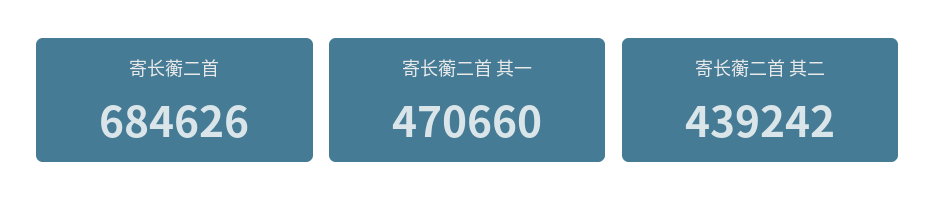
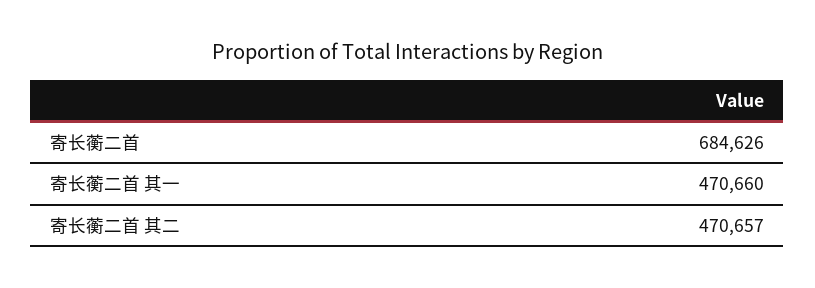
  {
    "寄长蘅二首": 684626,
    "寄长蘅二首 其一": 470660,
-   "寄长蘅二首 其二": 439242
+   "寄长蘅二首 其二": 470657
  }

